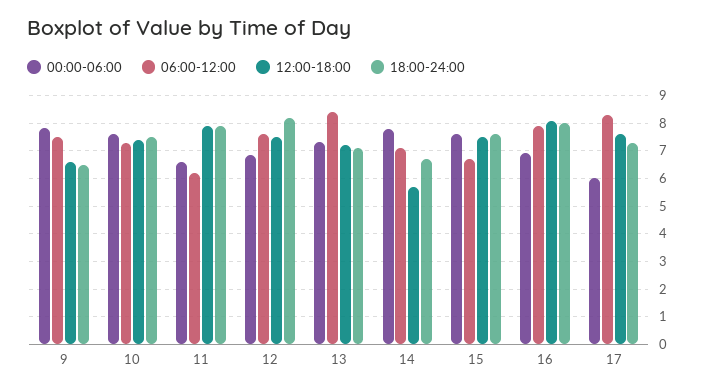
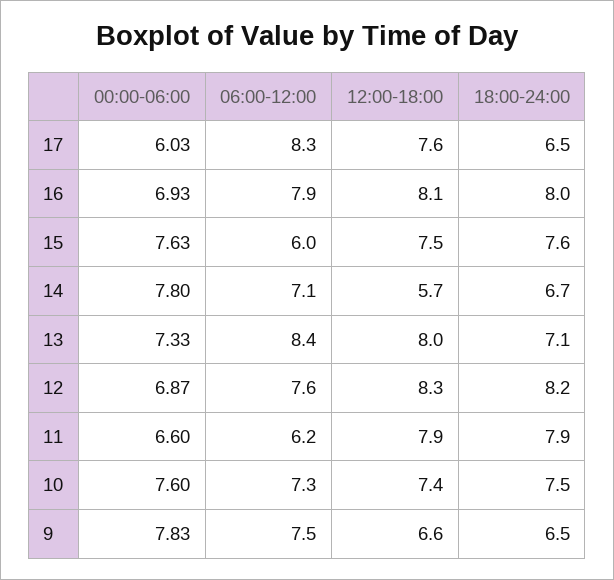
  {
    "00:00-06:00": {
      "9": 7.83,
      "10": 7.6,
      "11": 6.6,
      "12": 6.87,
      "13": 7.33,
      "14": 7.8,
      "15": 7.63,
      "16": 6.93,
      "17": 6.03
    },
    "06:00-12:00": {
      "9": 7.5,
      "10": 7.3,
      "11": 6.2,
      "12": 7.6,
      "13": 8.4,
      "14": 7.1,
-     "15": 6.75,
+     "15": 6,
      "16": 7.9,
      "17": 8.3
    },
    "12:00-18:00": {
      "9": 6.6,
      "10": 7.4,
      "11": 7.9,
-     "12": 7.5,
+     "12": 8.3,
-     "13": 7.25,
+     "13": 8,
      "14": 5.7,
      "15": 7.5,
      "16": 8.1,
      "17": 7.6
    },
    "18:00-24:00": {
      "9": 6.5,
      "10": 7.5,
      "11": 7.9,
      "12": 8.2,
      "13": 7.1,
      "14": 6.7,
      "15": 7.6,
      "16": 8,
-     "17": 7.25
+     "17": 6.5
    }
  }

